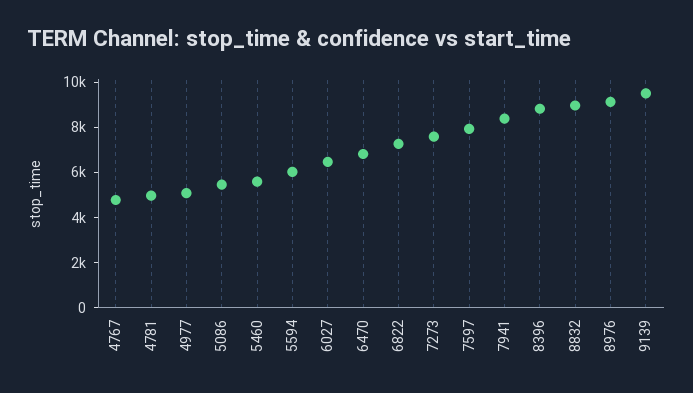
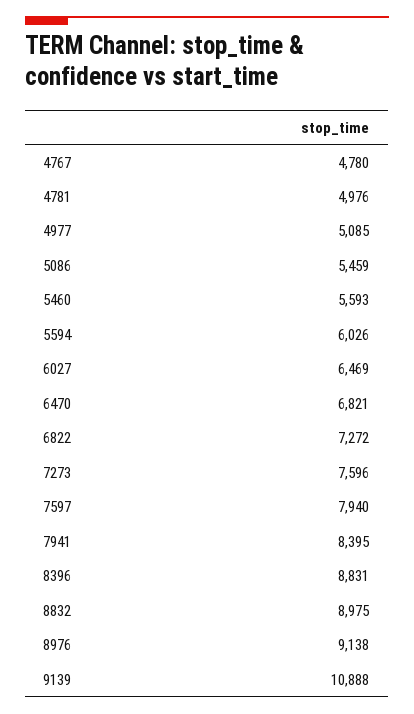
  {
    "4767": 4780,
    "4781": 4976,
    "4977": 5085,
    "5086": 5459,
    "5460": 5593,
    "5594": 6026,
    "6027": 6469,
    "6470": 6821,
    "6822": 7272,
    "7273": 7596,
    "7597": 7940,
    "7941": 8395,
    "8396": 8831,
    "8832": 8975,
    "8976": 9138,
-   "9139": 9500
+   "9139": 10888
  }

